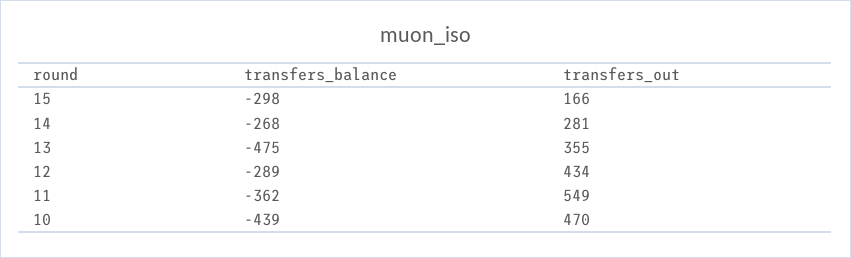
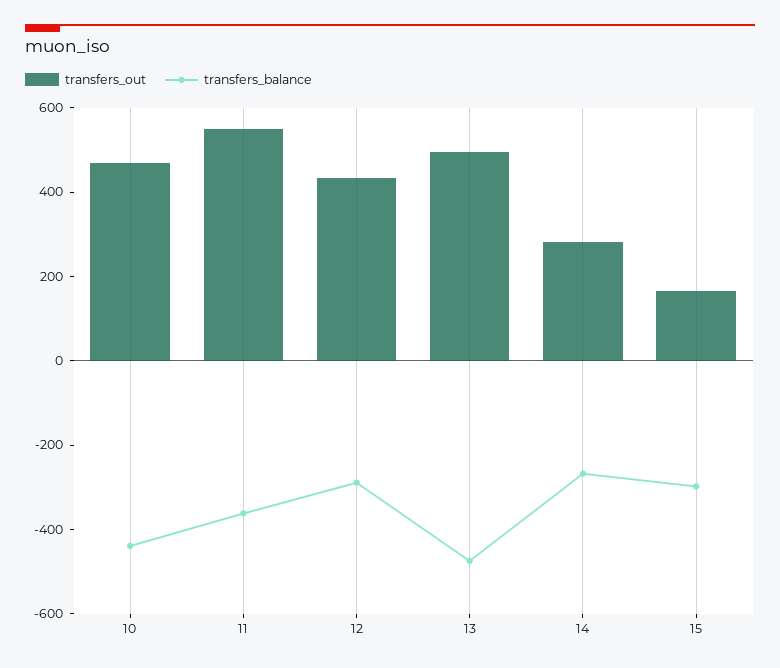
  {
    "transfers_balance": {
      "15": -298,
      "14": -268,
      "13": -475,
      "12": -289,
      "11": -362,
      "10": -439
    },
    "transfers_out": {
      "15": 166,
      "14": 281,
-     "13": 355,
+     "13": 500,
      "12": 434,
      "11": 549,
      "10": 470
    }
  }

